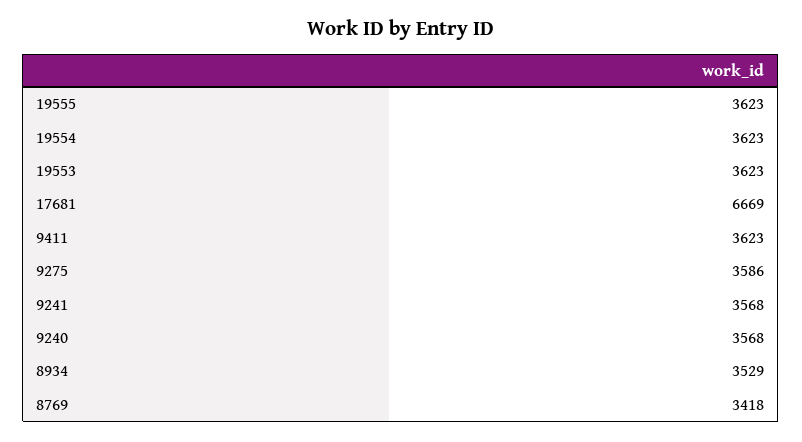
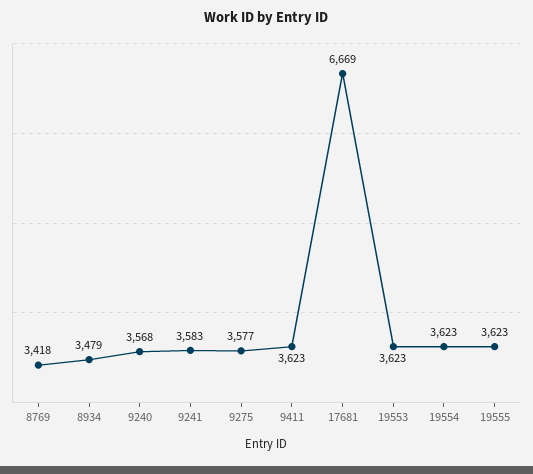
  {
    "19555": 3623,
    "19554": 3623,
    "19553": 3623,
    "17681": 6669,
    "9411": 3623,
-   "9275": 3586,
+   "9275": 3577,
-   "9241": 3568,
+   "9241": 3583,
    "9240": 3568,
-   "8934": 3529,
+   "8934": 3479,
    "8769": 3418
  }

